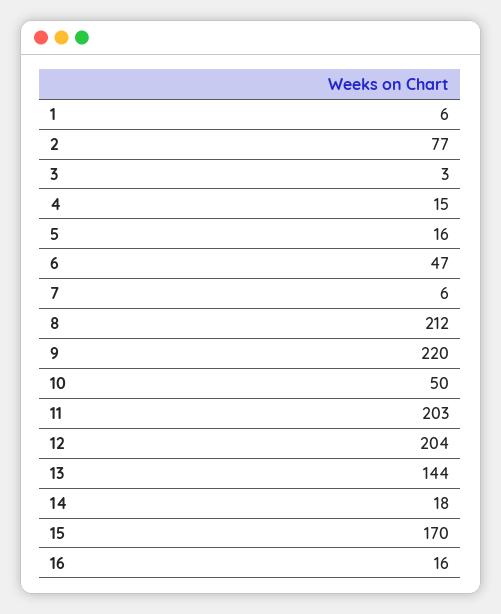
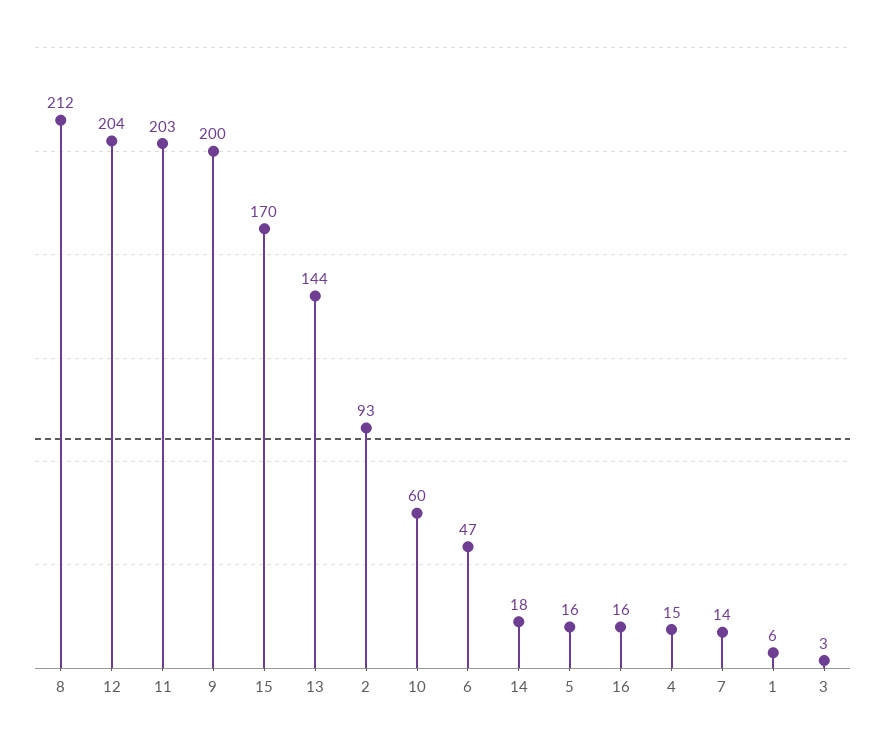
  {
    "1": 6,
-   "2": 77,
+   "2": 93,
    "3": 3,
    "4": 15,
    "5": 16,
    "6": 47,
-   "7": 6,
+   "7": 14,
    "8": 212,
-   "9": 220,
+   "9": 200,
-   "10": 50,
+   "10": 60,
    "11": 203,
    "12": 204,
    "13": 144,
    "14": 18,
    "15": 170,
    "16": 16
  }

